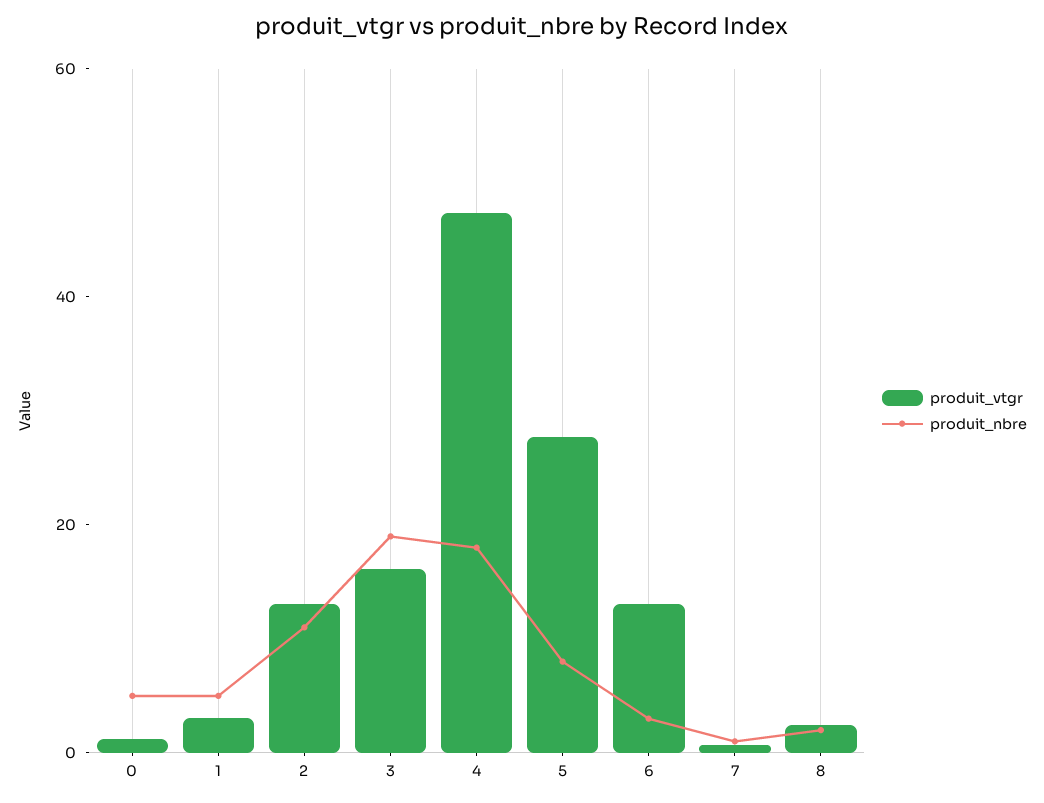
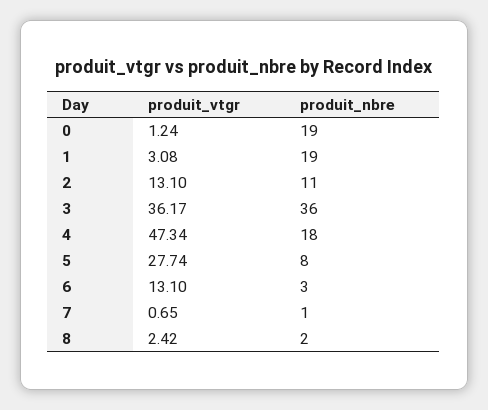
  {
    "produit_vtgr": {
      "0": 1.24,
      "1": 3.08,
      "2": 13.1,
-     "3": 15,
+     "3": 36.17,
      "4": 47.34,
      "5": 27.74,
      "6": 13.1,
      "7": 0.65,
      "8": 2.42
    },
    "produit_nbre": {
-     "0": 5,
+     "0": 19,
-     "1": 5,
+     "1": 19,
      "2": 11,
-     "3": 20,
+     "3": 36,
      "4": 18,
      "5": 8,
      "6": 3,
      "7": 1,
      "8": 2
    }
  }

